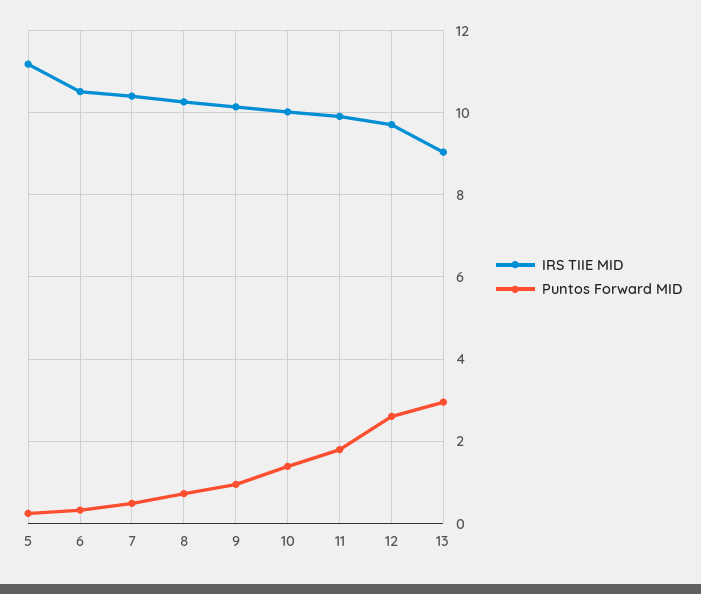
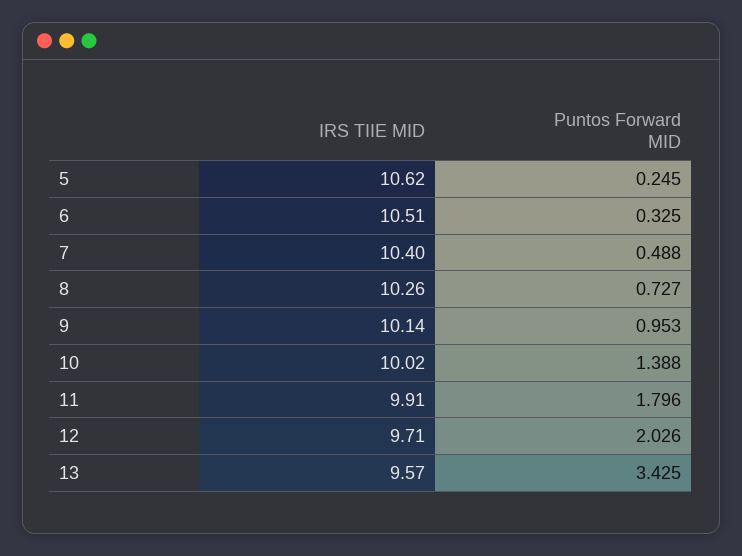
  {
    "IRS TIIE MID": {
-     "5": 11.2,
+     "5": 10.62,
      "6": 10.51,
      "7": 10.4,
      "8": 10.26,
      "9": 10.14,
      "10": 10.02,
      "11": 9.91,
      "12": 9.71,
-     "13": 9
+     "13": 9.57
    },
    "Puntos Forward MID": {
      "5": 0.245,
      "6": 0.325,
      "7": 0.488,
      "8": 0.727,
      "9": 0.953,
      "10": 1.388,
      "11": 1.796,
-     "12": 2.6,
+     "12": 2.026,
-     "13": 3
+     "13": 3.425
    }
  }

